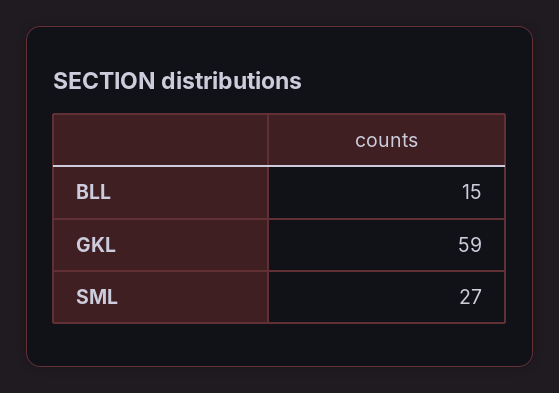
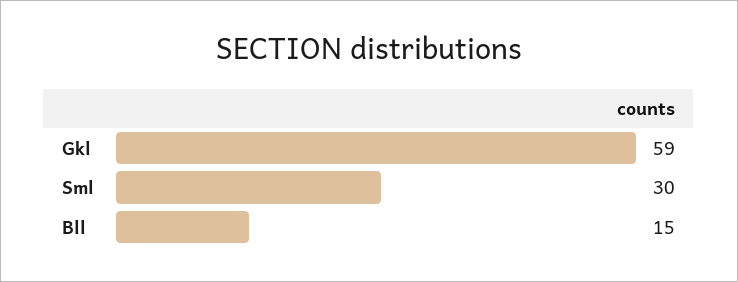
  {
    "BLL": 15,
    "GKL": 59,
-   "SML": 27
+   "SML": 30
  }

